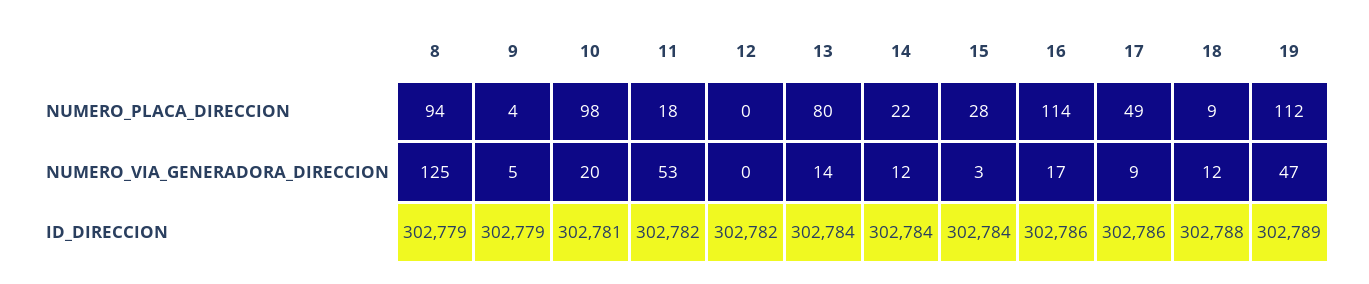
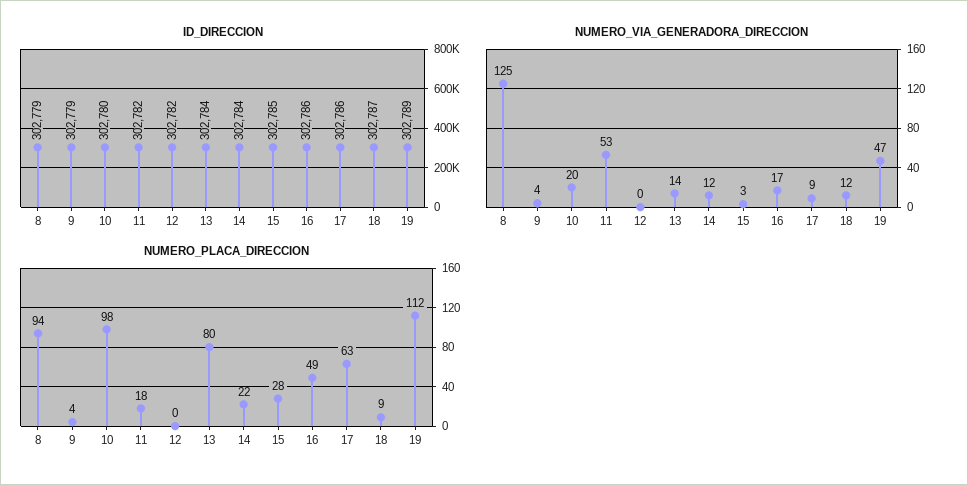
  {
    "NUMERO_PLACA_DIRECCION": {
      "8": 94,
      "9": 4,
      "10": 98,
      "11": 18,
      "12": 0,
      "13": 80,
      "14": 22,
      "15": 28,
-     "16": 114,
+     "16": 49,
-     "17": 49,
+     "17": 63,
      "18": 9,
      "19": 112
    },
    "NUMERO_VIA_GENERADORA_DIRECCION": {
      "8": 125,
-     "9": 5,
+     "9": 4,
      "10": 20,
      "11": 53,
      "12": 0,
      "13": 14,
      "14": 12,
      "15": 3,
      "16": 17,
      "17": 9,
      "18": 12,
      "19": 47
    },
    "ID_DIRECCION": {
      "8": 302779,
      "9": 302779,
-     "10": 302781,
+     "10": 302780,
      "11": 302782,
      "12": 302782,
      "13": 302784,
      "14": 302784,
-     "15": 302784,
+     "15": 302785,
      "16": 302786,
      "17": 302786,
-     "18": 302788,
+     "18": 302787,
      "19": 302789
    }
  }

